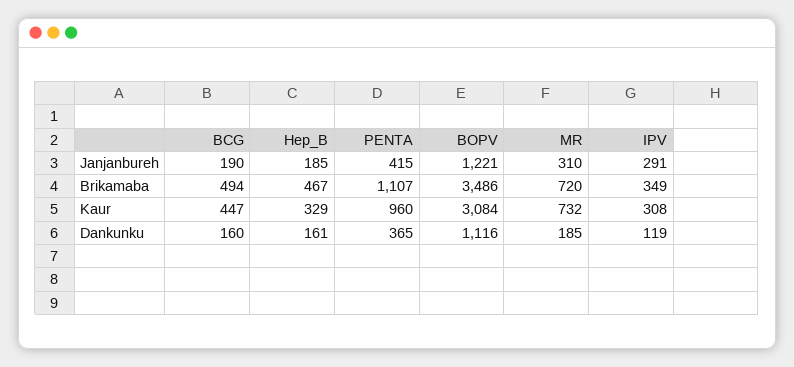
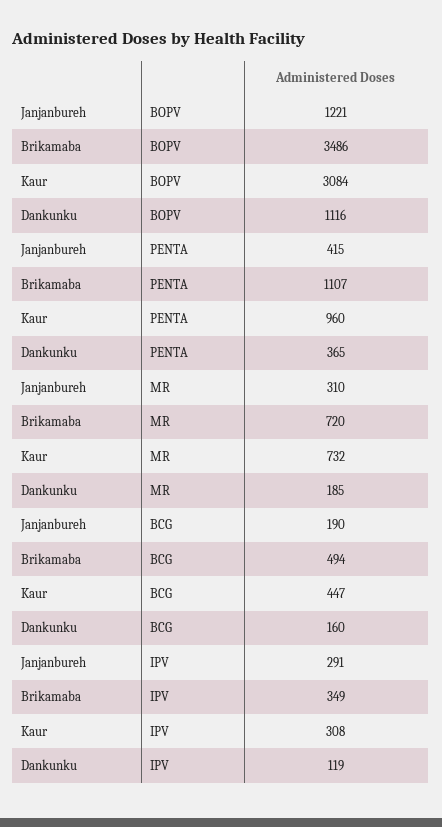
  {
    "BCG": {
      "Janjanbureh": 190,
      "Brikamaba": 494,
      "Kaur": 447,
      "Dankunku": 160
    },
-   "Hep_B": {
-     "Janjanbureh": 185,
-     "Brikamaba": 467,
-     "Kaur": 329,
-     "Dankunku": 161
-   },
    "PENTA": {
      "Janjanbureh": 415,
      "Brikamaba": 1107,
      "Kaur": 960,
      "Dankunku": 365
    },
    "BOPV": {
      "Janjanbureh": 1221,
      "Brikamaba": 3486,
      "Kaur": 3084,
      "Dankunku": 1116
    },
    "MR": {
      "Janjanbureh": 310,
      "Brikamaba": 720,
      "Kaur": 732,
      "Dankunku": 185
    },
    "IPV": {
      "Janjanbureh": 291,
      "Brikamaba": 349,
      "Kaur": 308,
      "Dankunku": 119
    }
  }

